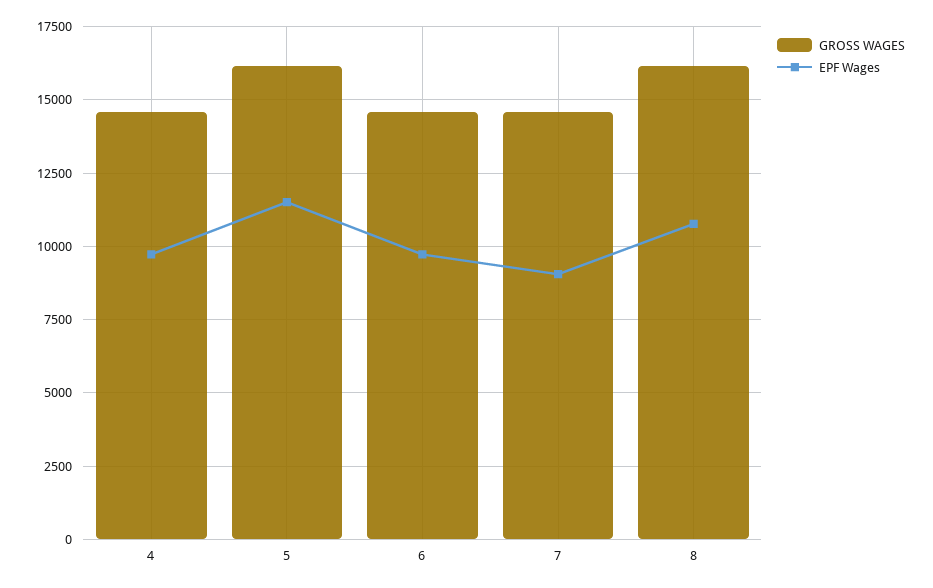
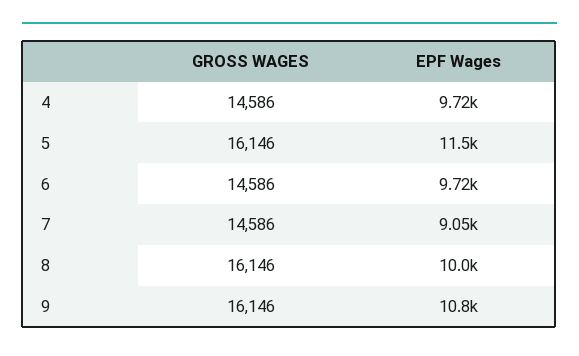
  {
    "GROSS WAGES": {
      "4": 14586,
      "5": 16146,
      "6": 14586,
      "7": 14586,
-     "8": 16146
+     "8": 16146,
+     "9": 16146
    },
    "EPF Wages": {
      "4": 9720,
      "5": 11500,
      "6": 9720,
      "7": 9050,
-     "8": 10750
+     "8": 10000,
+     "9": 10800
    }
  }

